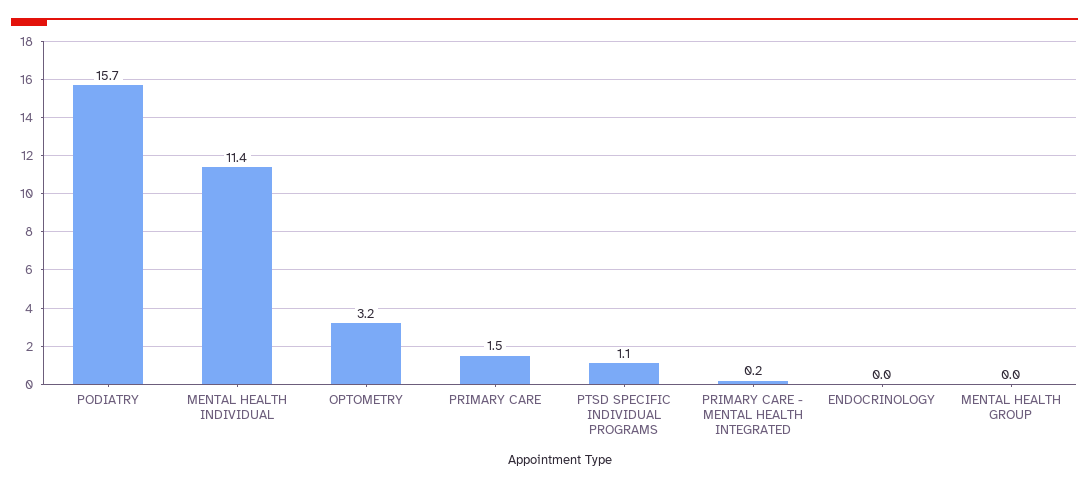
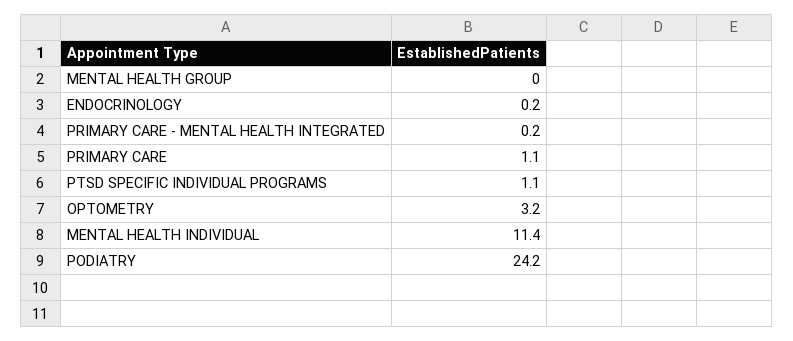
  {
-   "PODIATRY": 15.7,
+   "PODIATRY": 24.2,
    "MENTAL HEALTH INDIVIDUAL": 11.4,
    "OPTOMETRY": 3.2,
-   "PRIMARY CARE": 1.5,
+   "PRIMARY CARE": 1.1,
    "PTSD SPECIFIC INDIVIDUAL PROGRAMS": 1.1,
    "PRIMARY CARE - MENTAL HEALTH INTEGRATED": 0.2,
-   "ENDOCRINOLOGY": 0,
+   "ENDOCRINOLOGY": 0.2,
    "MENTAL HEALTH GROUP": 0
  }

